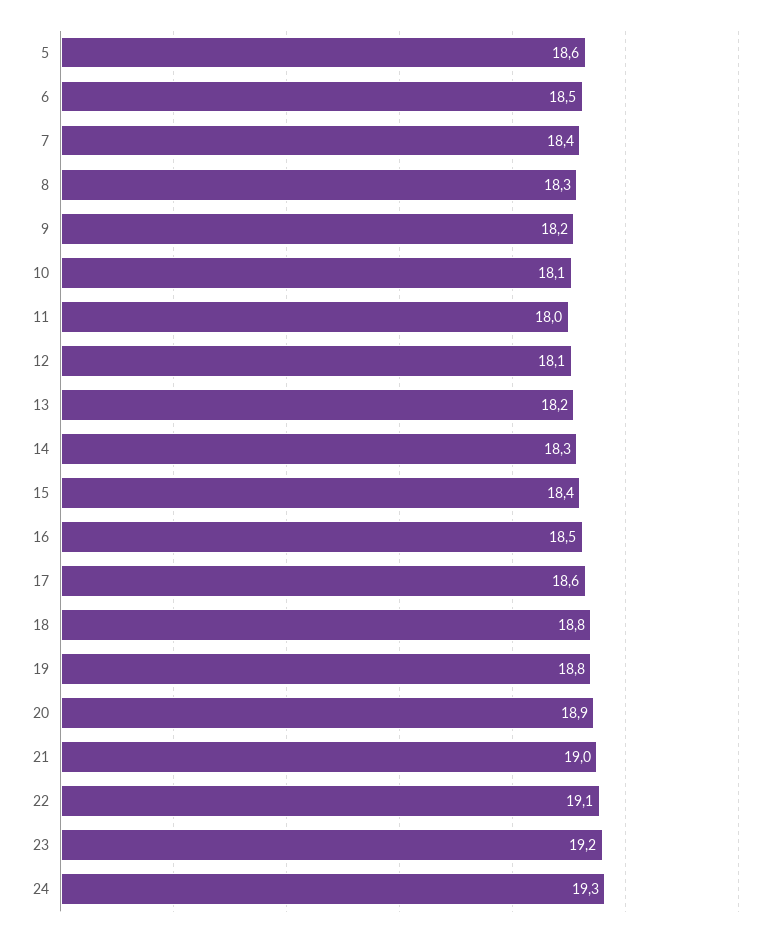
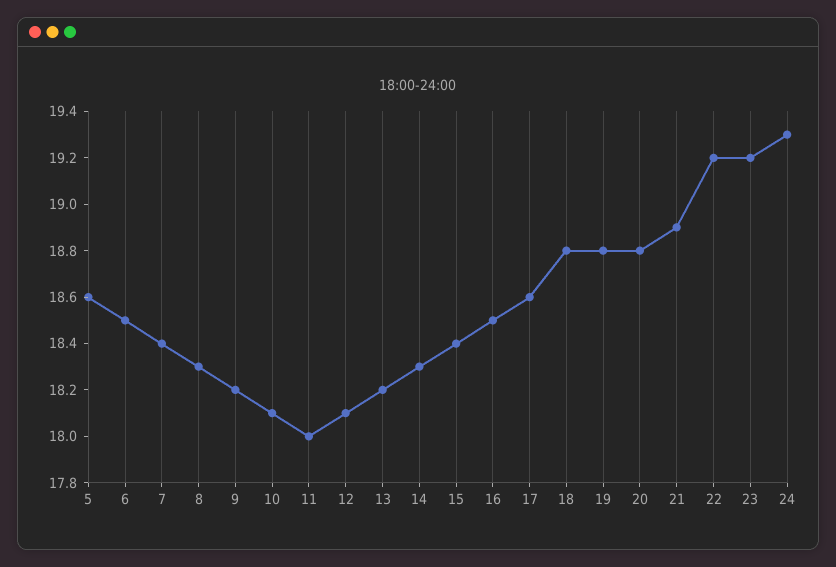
  {
    "5": 18.6,
    "6": 18.5,
    "7": 18.4,
    "8": 18.3,
    "9": 18.2,
    "10": 18.1,
    "11": 18,
    "12": 18.1,
    "13": 18.2,
    "14": 18.3,
    "15": 18.4,
    "16": 18.5,
    "17": 18.6,
    "18": 18.8,
    "19": 18.8,
-   "20": 18.9,
+   "20": 18.8,
-   "21": 19,
+   "21": 18.9,
-   "22": 19.1,
+   "22": 19.2,
    "23": 19.2,
    "24": 19.3
  }

